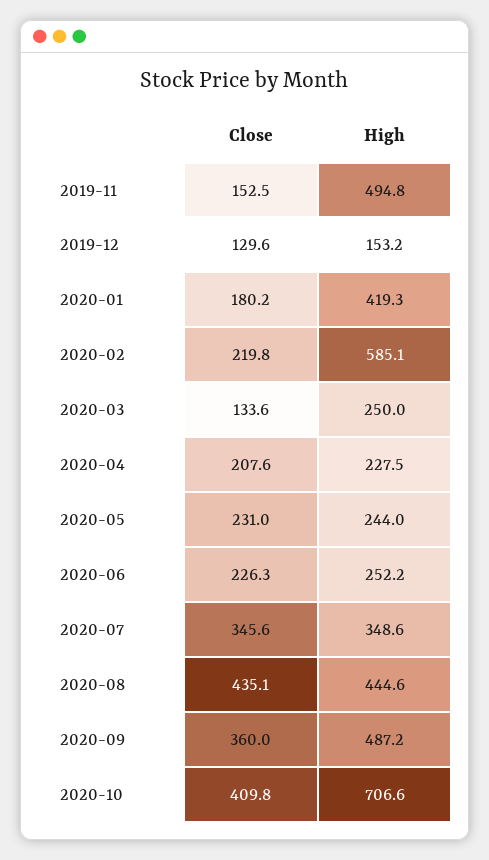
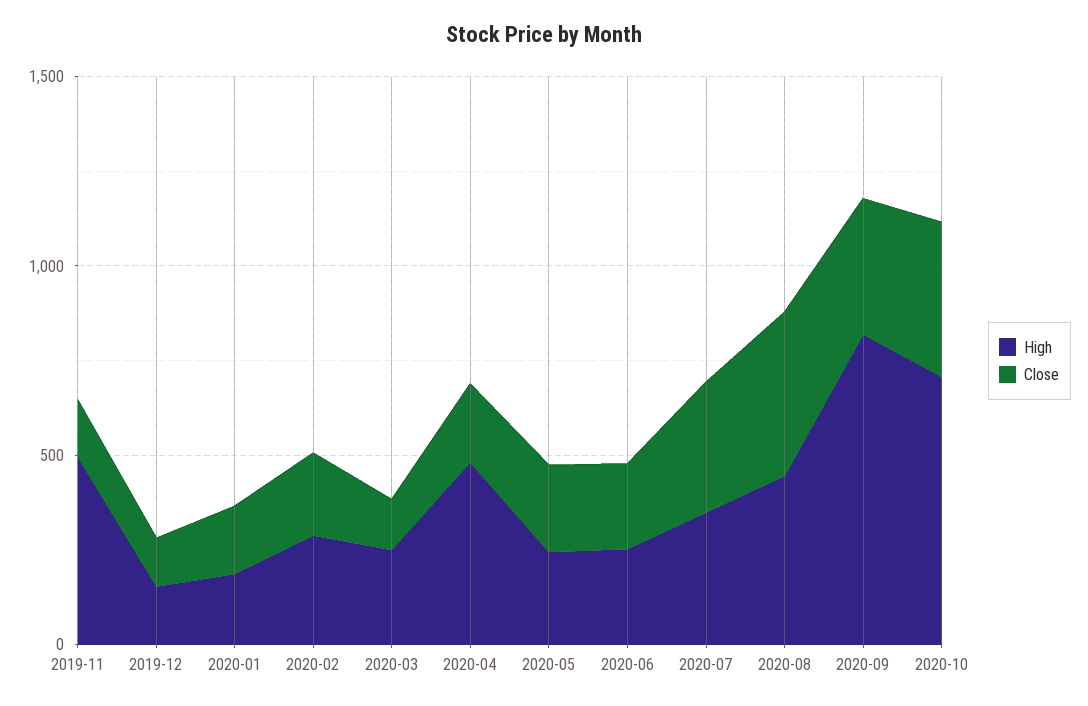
  {
    "Close": {
      "2019-11": 152.5,
      "2019-12": 129.6,
      "2020-01": 180.2,
      "2020-02": 219.8,
      "2020-03": 133.6,
      "2020-04": 207.6,
      "2020-05": 231,
      "2020-06": 226.3,
      "2020-07": 345.6,
      "2020-08": 435.1,
      "2020-09": 360,
      "2020-10": 409.8
    },
    "High": {
      "2019-11": 494.8,
      "2019-12": 153.2,
-     "2020-01": 419.3,
+     "2020-01": 200,
-     "2020-02": 585.1,
+     "2020-02": 300,
      "2020-03": 250,
-     "2020-04": 227.5,
+     "2020-04": 500,
      "2020-05": 244,
      "2020-06": 252.2,
      "2020-07": 348.6,
      "2020-08": 444.6,
-     "2020-09": 487.2,
+     "2020-09": 800,
      "2020-10": 706.6
    }
  }

